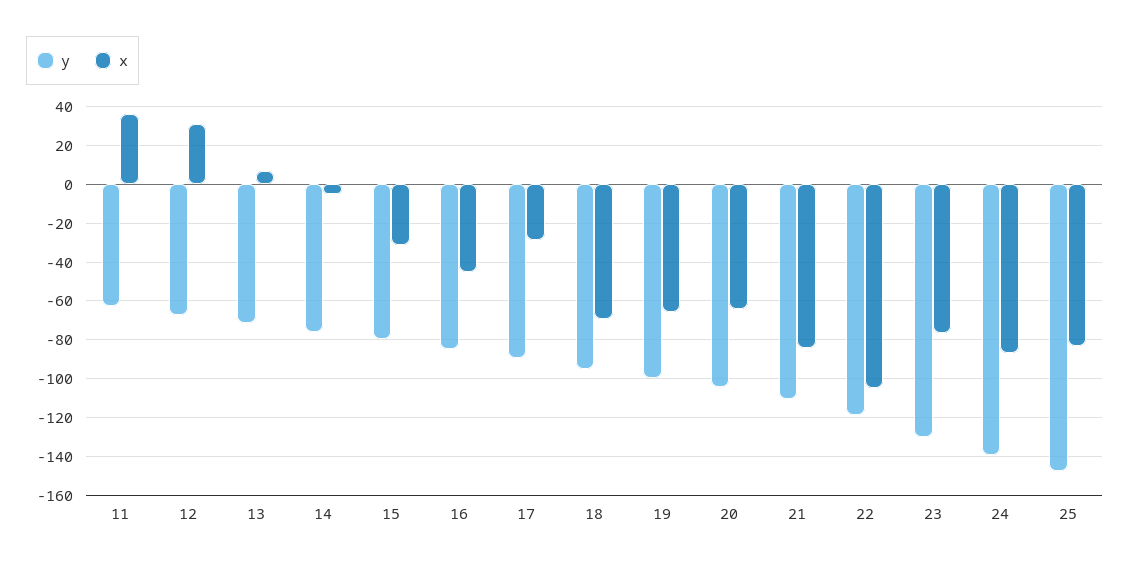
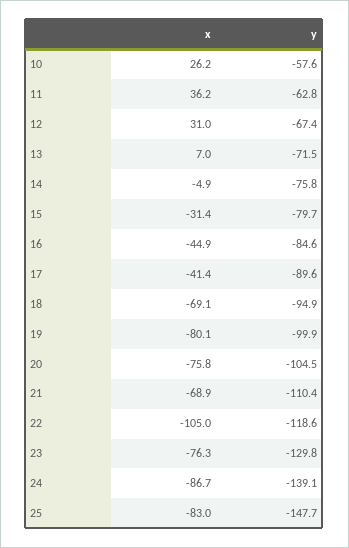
  {
    "y": {
      "11": -62.8,
      "12": -67.4,
      "13": -71.5,
      "14": -75.8,
      "15": -79.7,
      "16": -84.6,
      "17": -89.6,
      "18": -94.9,
      "19": -99.9,
      "20": -104.5,
      "21": -110.4,
      "22": -118.6,
      "23": -129.8,
      "24": -139.1,
-     "25": -147.7
+     "25": -147.7,
+     "10": -57.6
    },
    "x": {
      "11": 36.2,
      "12": 31,
      "13": 7,
      "14": -4.9,
      "15": -31.4,
      "16": -44.9,
-     "17": -30,
+     "17": -41.4,
      "18": -69.1,
-     "19": -65,
+     "19": -80.1,
-     "20": -65,
+     "20": -75.8,
-     "21": -85,
+     "21": -68.9,
      "22": -105,
      "23": -76.3,
      "24": -86.7,
-     "25": -83
+     "25": -83,
+     "10": 26.2
    }
  }

